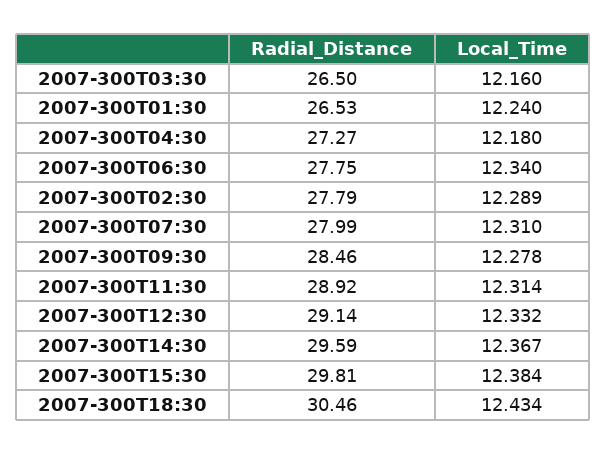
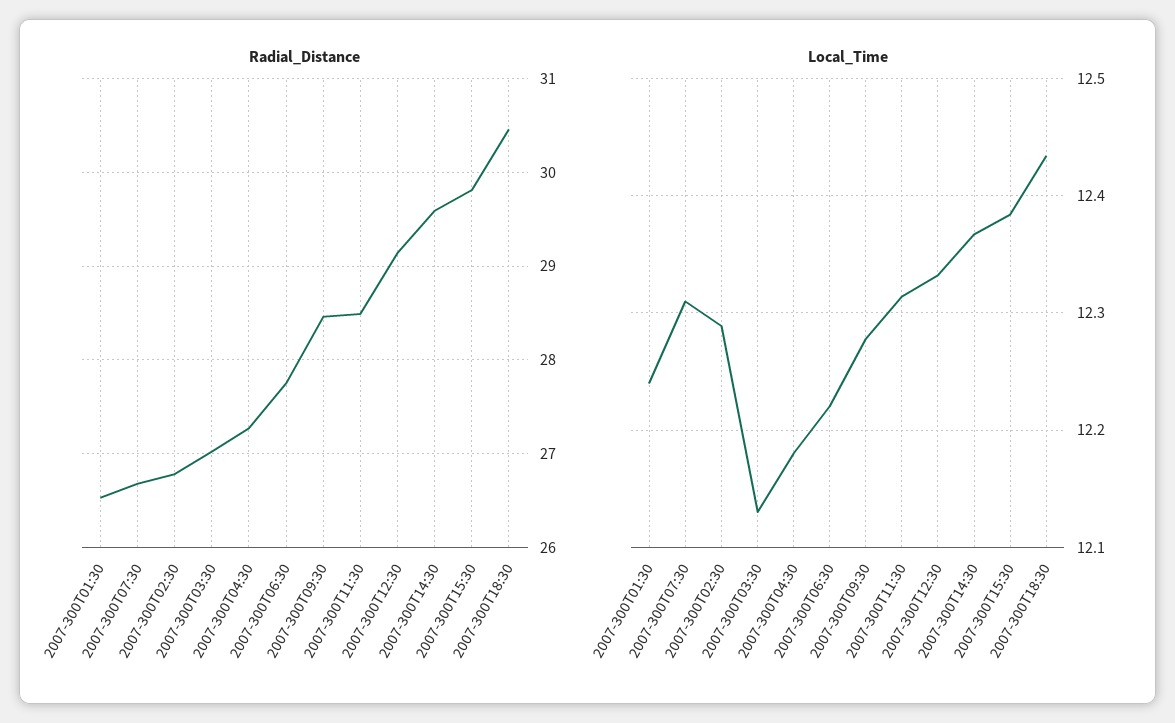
  {
    "Radial_Distance": {
-     "2007-300T03:30": 26.5,
+     "2007-300T03:30": 27,
      "2007-300T01:30": 26.53,
      "2007-300T04:30": 27.27,
      "2007-300T06:30": 27.75,
-     "2007-300T02:30": 27.79,
+     "2007-300T02:30": 26.8,
-     "2007-300T07:30": 27.99,
+     "2007-300T07:30": 26.7,
      "2007-300T09:30": 28.46,
-     "2007-300T11:30": 28.92,
+     "2007-300T11:30": 28.5,
      "2007-300T12:30": 29.14,
      "2007-300T14:30": 29.59,
      "2007-300T15:30": 29.81,
      "2007-300T18:30": 30.46
    },
    "Local_Time": {
-     "2007-300T03:30": 12.16,
+     "2007-300T03:30": 12.13,
      "2007-300T01:30": 12.24,
      "2007-300T04:30": 12.18,
-     "2007-300T06:30": 12.34,
+     "2007-300T06:30": 12.22,
      "2007-300T02:30": 12.289,
      "2007-300T07:30": 12.31,
      "2007-300T09:30": 12.278,
      "2007-300T11:30": 12.314,
      "2007-300T12:30": 12.332,
      "2007-300T14:30": 12.367,
      "2007-300T15:30": 12.384,
      "2007-300T18:30": 12.434
    }
  }

